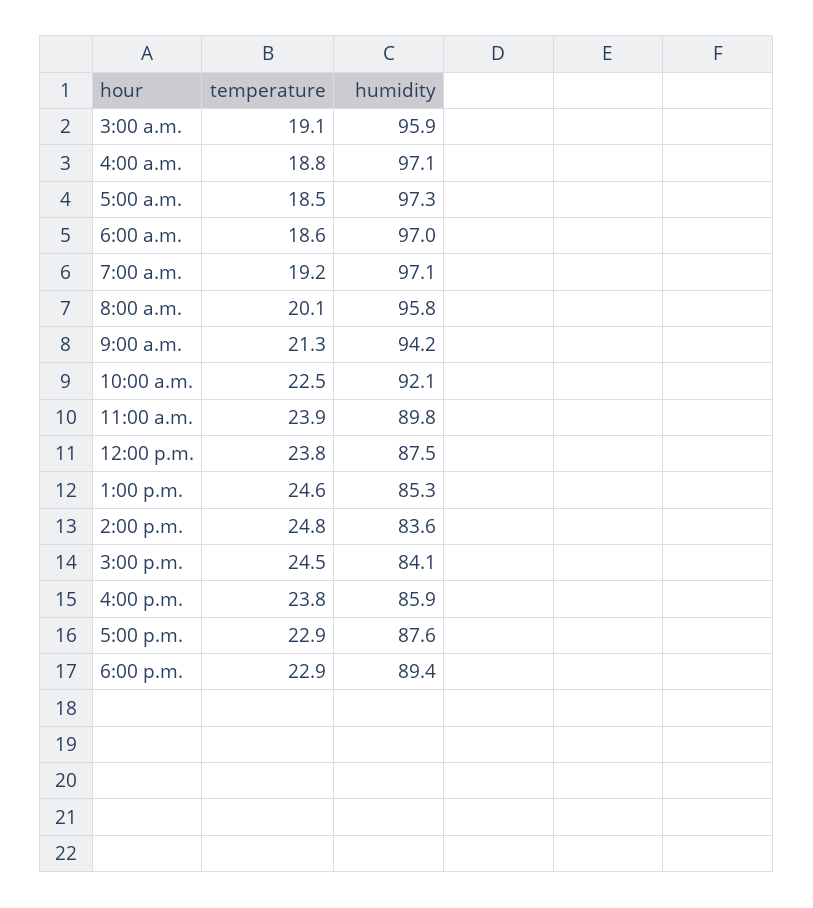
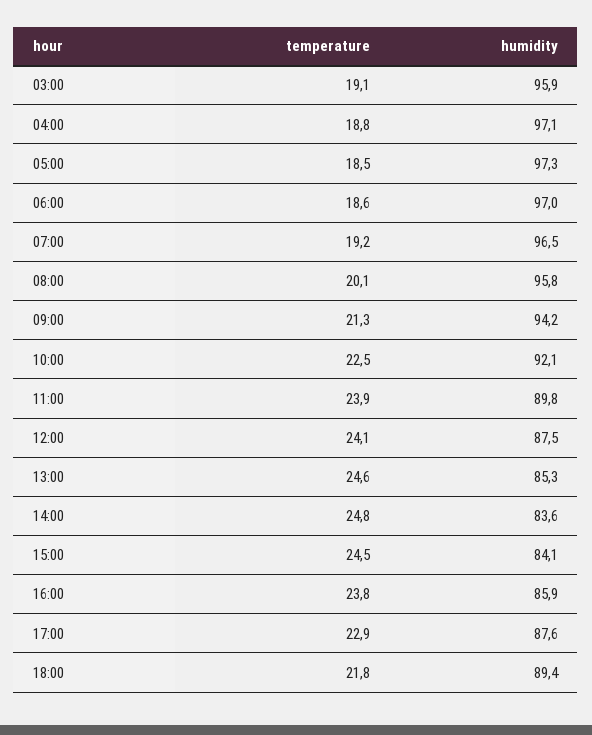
  {
    "temperature": {
      "3:00 a.m.": 19.1,
      "4:00 a.m.": 18.8,
      "5:00 a.m.": 18.5,
      "6:00 a.m.": 18.6,
      "7:00 a.m.": 19.2,
      "8:00 a.m.": 20.1,
      "9:00 a.m.": 21.3,
      "10:00 a.m.": 22.5,
      "11:00 a.m.": 23.9,
-     "12:00 p.m.": 23.8,
+     "12:00 p.m.": 24.1,
      "1:00 p.m.": 24.6,
      "2:00 p.m.": 24.8,
      "3:00 p.m.": 24.5,
      "4:00 p.m.": 23.8,
      "5:00 p.m.": 22.9,
-     "6:00 p.m.": 22.9
+     "6:00 p.m.": 21.8
    },
    "humidity": {
      "3:00 a.m.": 95.9,
      "4:00 a.m.": 97.1,
      "5:00 a.m.": 97.3,
      "6:00 a.m.": 97,
-     "7:00 a.m.": 97.1,
+     "7:00 a.m.": 96.5,
      "8:00 a.m.": 95.8,
      "9:00 a.m.": 94.2,
      "10:00 a.m.": 92.1,
      "11:00 a.m.": 89.8,
      "12:00 p.m.": 87.5,
      "1:00 p.m.": 85.3,
      "2:00 p.m.": 83.6,
      "3:00 p.m.": 84.1,
      "4:00 p.m.": 85.9,
      "5:00 p.m.": 87.6,
      "6:00 p.m.": 89.4
    }
  }

